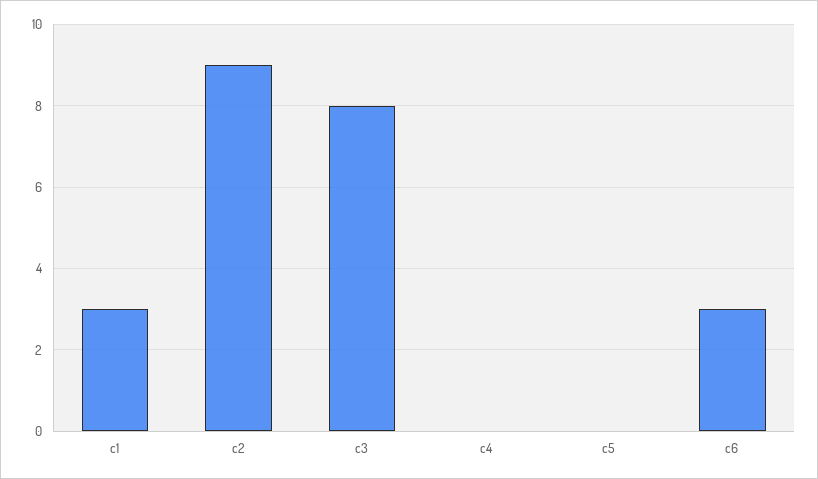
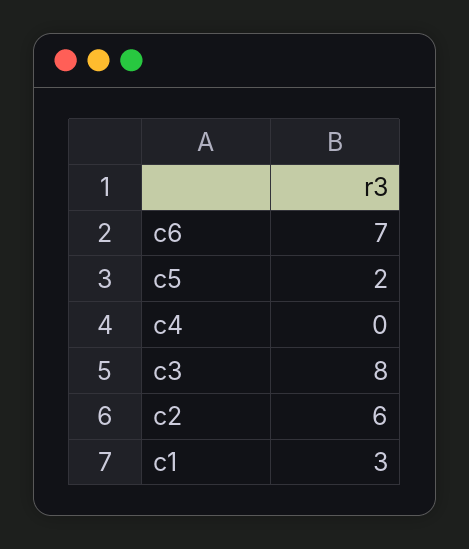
  {
    "c1": 3,
-   "c2": 9,
+   "c2": 6,
    "c3": 8,
    "c4": 0,
-   "c5": 0,
+   "c5": 2,
-   "c6": 3
+   "c6": 7
  }

